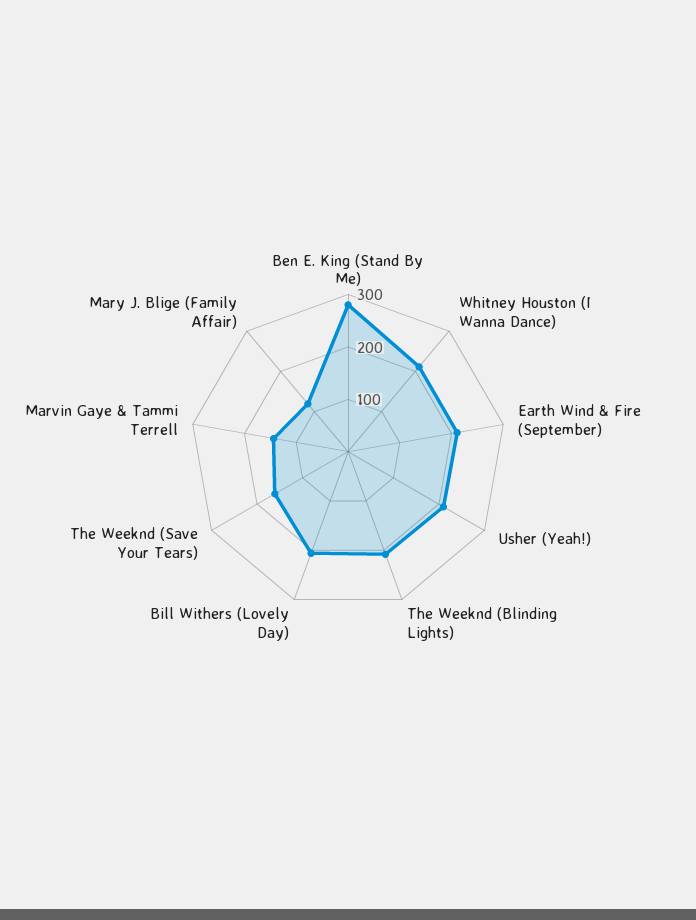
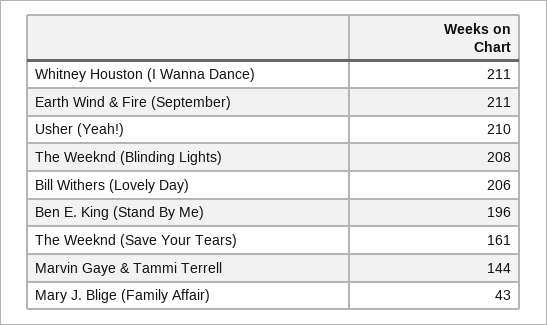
  {
-   "Ben E. King (Stand By Me)": 280,
+   "Ben E. King (Stand By Me)": 196,
    "Whitney Houston (I Wanna Dance)": 211,
    "Earth Wind & Fire (September)": 211,
    "Usher (Yeah!)": 210,
    "The Weeknd (Blinding Lights)": 208,
    "Bill Withers (Lovely Day)": 206,
    "The Weeknd (Save Your Tears)": 161,
    "Marvin Gaye & Tammi Terrell": 144,
-   "Mary J. Blige (Family Affair)": 120
+   "Mary J. Blige (Family Affair)": 43
  }

